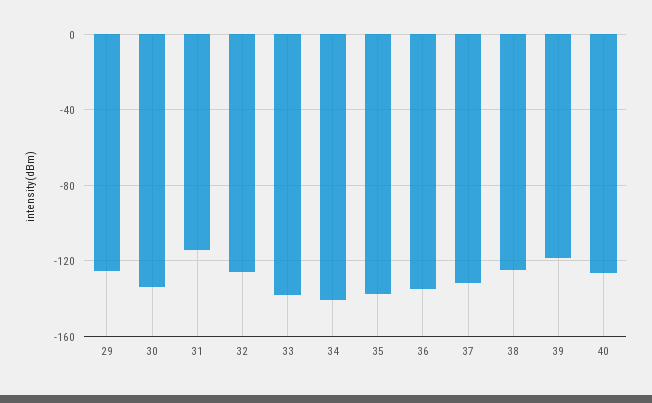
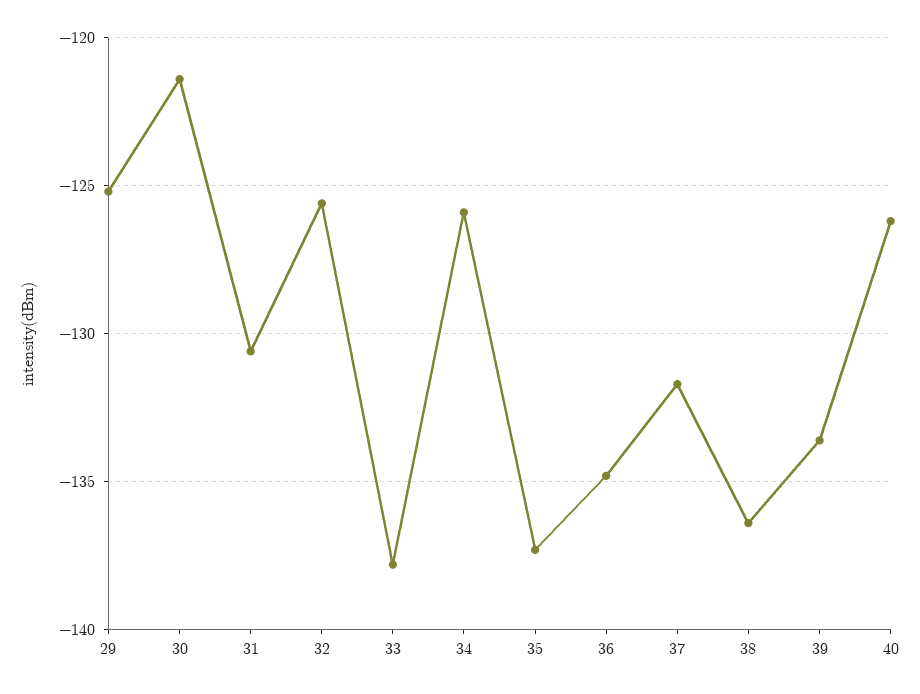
  {
    "29": -125,
-   "30": -135,
+   "30": -121.5,
-   "31": -115,
+   "31": -130.5,
    "32": -125.5,
    "33": -138,
-   "34": -140,
+   "34": -126,
    "35": -137.5,
    "36": -135,
    "37": -131.5,
-   "38": -125,
+   "38": -136.5,
-   "39": -120,
+   "39": -133.5,
    "40": -126
  }

